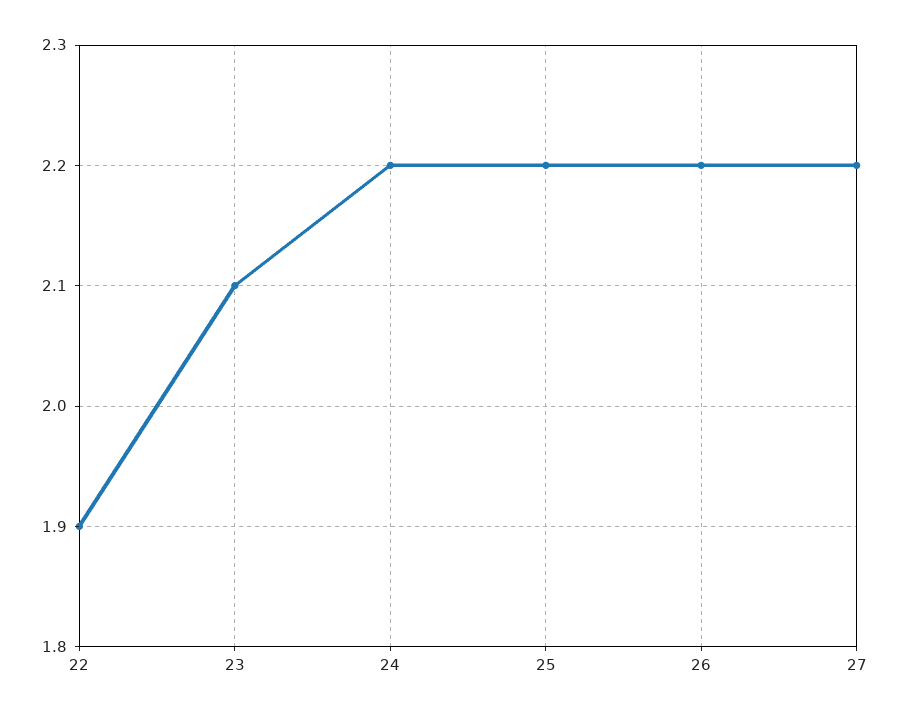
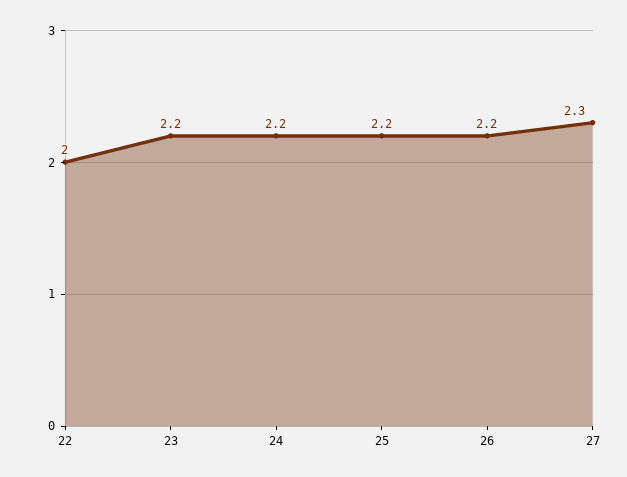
  {
-   "22": 1.9,
+   "22": 2,
-   "23": 2.1,
+   "23": 2.2,
    "24": 2.2,
    "25": 2.2,
    "26": 2.2,
-   "27": 2.2
+   "27": 2.3
  }

